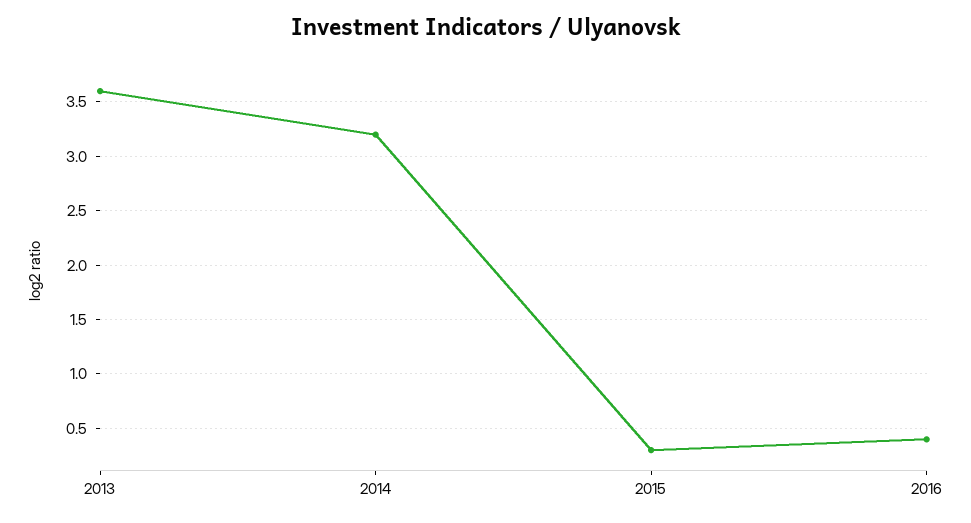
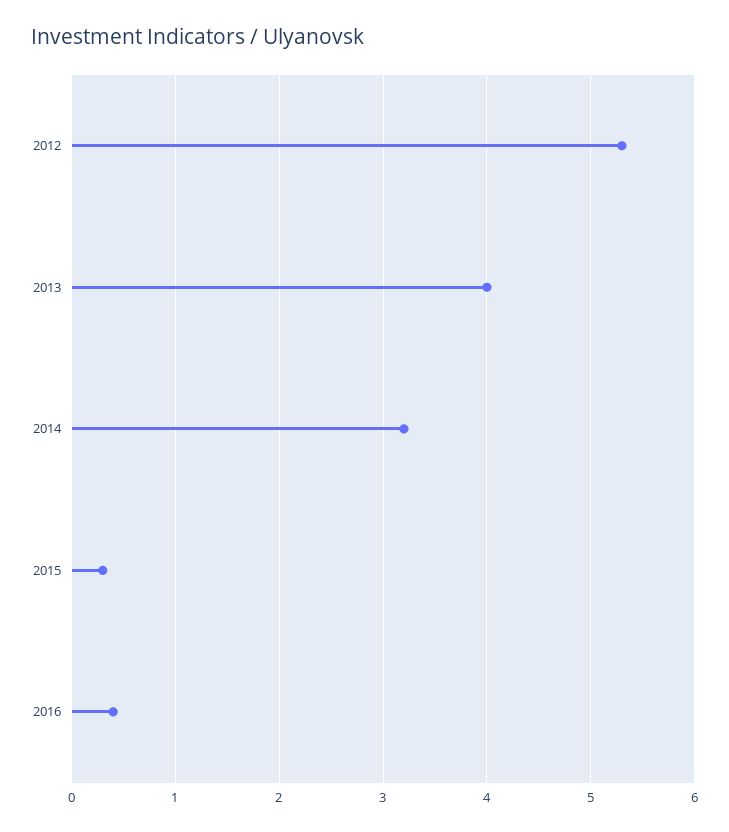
  {
-   "2013": 3.6,
+   "2013": 4,
    "2014": 3.2,
    "2015": 0.3,
-   "2016": 0.4
+   "2016": 0.4,
+   "2012": 5.3
  }

